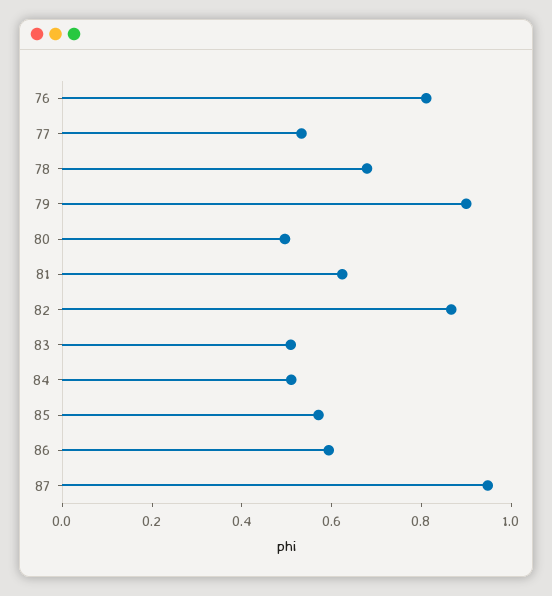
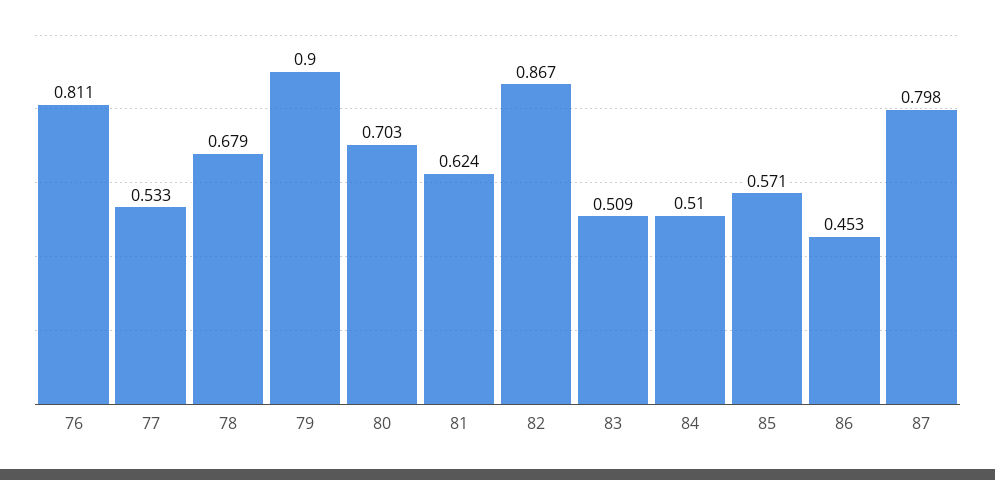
  {
    "76": 0.811,
    "77": 0.533,
    "78": 0.679,
    "79": 0.9,
-   "80": 0.5,
+   "80": 0.703,
    "81": 0.624,
    "82": 0.867,
    "83": 0.509,
    "84": 0.51,
    "85": 0.571,
-   "86": 0.6,
+   "86": 0.453,
-   "87": 0.95
+   "87": 0.798
  }

